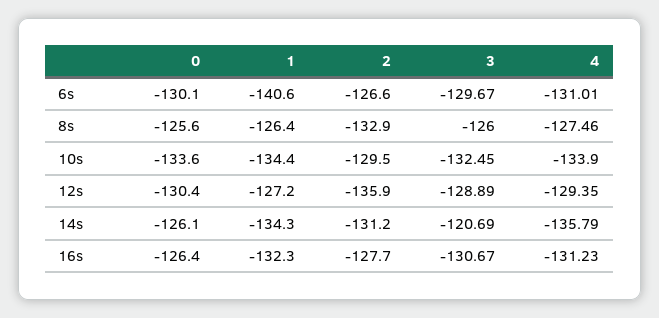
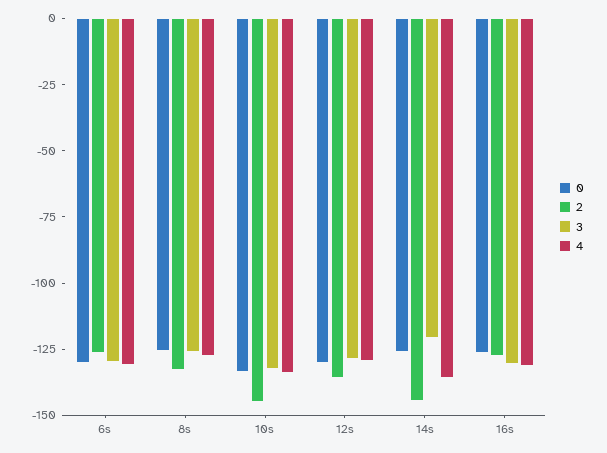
  {
    "0": {
      "6s": -130.1,
      "8s": -125.6,
      "10s": -133.6,
      "12s": -130.4,
      "14s": -126.1,
      "16s": -126.4
    },
-   "1": {
-     "6s": -140.6,
-     "8s": -126.4,
-     "10s": -134.4,
-     "12s": -127.2,
-     "14s": -134.3,
-     "16s": -132.3
-   },
    "2": {
      "6s": -126.6,
      "8s": -132.9,
-     "10s": -129.5,
+     "10s": -145,
      "12s": -135.9,
-     "14s": -131.2,
+     "14s": -145,
      "16s": -127.7
    },
    "3": {
      "6s": -129.67,
      "8s": -126,
      "10s": -132.45,
      "12s": -128.89,
      "14s": -120.69,
      "16s": -130.67
    },
    "4": {
      "6s": -131.01,
      "8s": -127.46,
      "10s": -133.9,
      "12s": -129.35,
      "14s": -135.79,
      "16s": -131.23
    }
  }

